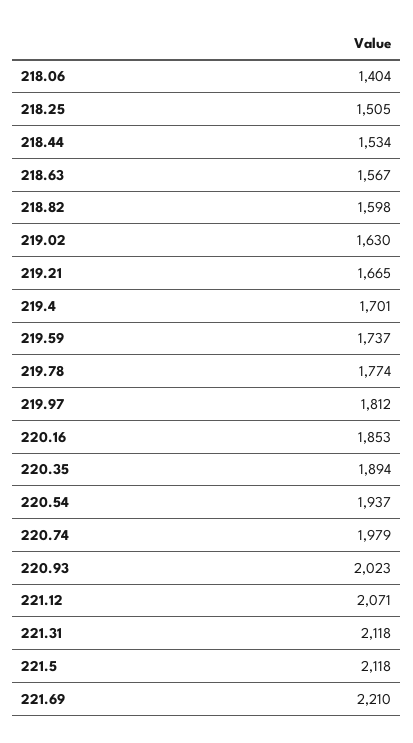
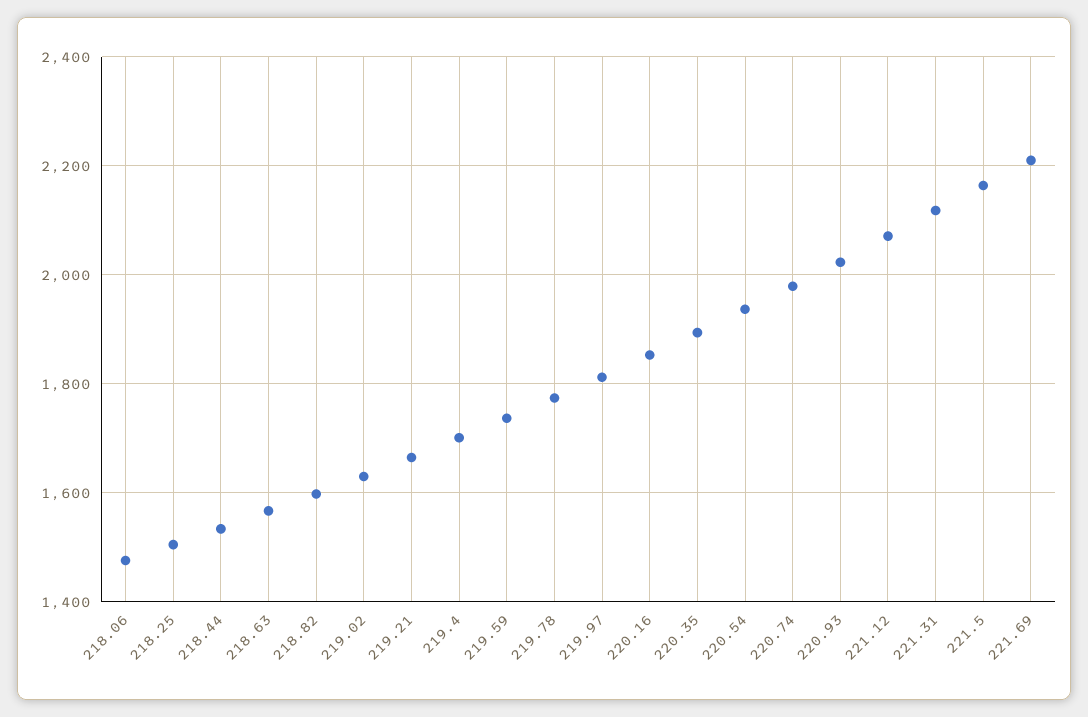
  {
-   "218.06": 1404,
+   "218.06": 1480,
    "218.25": 1505,
    "218.44": 1534,
    "218.63": 1567,
    "218.82": 1598,
    "219.02": 1630,
    "219.21": 1665,
    "219.4": 1701,
    "219.59": 1737,
    "219.78": 1774,
    "219.97": 1812,
    "220.16": 1853,
    "220.35": 1894,
    "220.54": 1937,
    "220.74": 1979,
    "220.93": 2023,
    "221.12": 2071,
    "221.31": 2118,
-   "221.5": 2118,
+   "221.5": 2160,
    "221.69": 2210
  }

